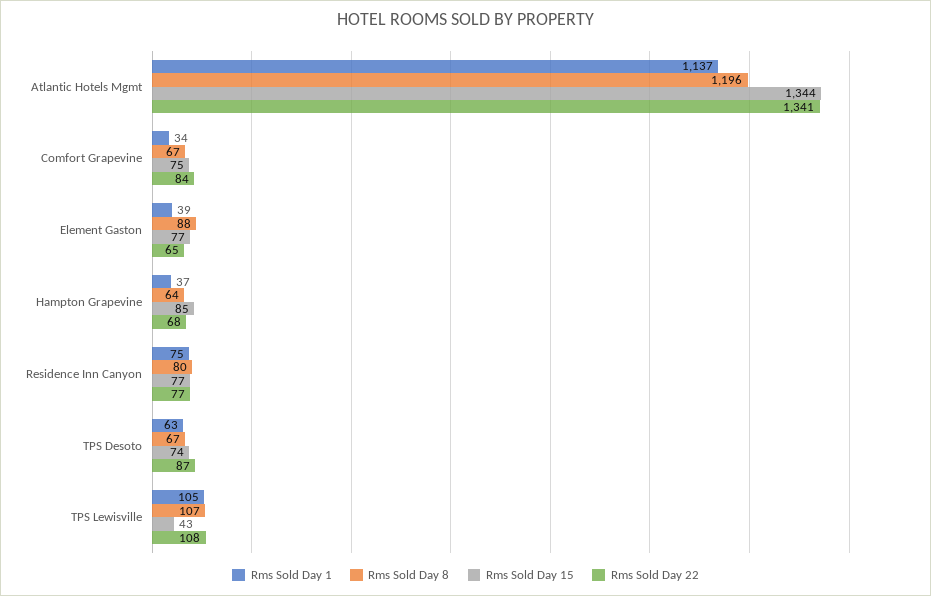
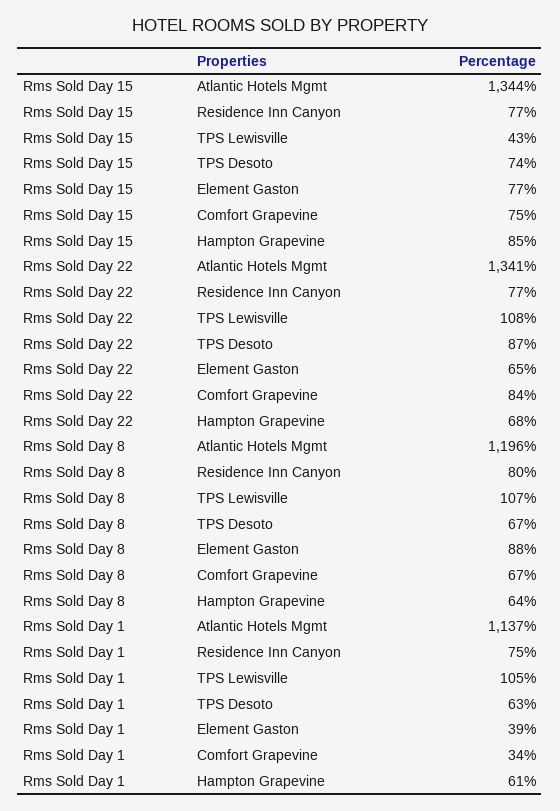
  {
    "Rms Sold Day 1": {
      "Atlantic Hotels Mgmt": 1137,
      "Comfort Grapevine": 34,
      "Element Gaston": 39,
-     "Hampton Grapevine": 37,
+     "Hampton Grapevine": 61,
      "Residence Inn Canyon": 75,
      "TPS Desoto": 63,
      "TPS Lewisville": 105
    },
    "Rms Sold Day 8": {
      "Atlantic Hotels Mgmt": 1196,
      "Comfort Grapevine": 67,
      "Element Gaston": 88,
      "Hampton Grapevine": 64,
      "Residence Inn Canyon": 80,
      "TPS Desoto": 67,
      "TPS Lewisville": 107
    },
    "Rms Sold Day 15": {
      "Atlantic Hotels Mgmt": 1344,
      "Comfort Grapevine": 75,
      "Element Gaston": 77,
      "Hampton Grapevine": 85,
      "Residence Inn Canyon": 77,
      "TPS Desoto": 74,
      "TPS Lewisville": 43
    },
    "Rms Sold Day 22": {
      "Atlantic Hotels Mgmt": 1341,
      "Comfort Grapevine": 84,
      "Element Gaston": 65,
      "Hampton Grapevine": 68,
      "Residence Inn Canyon": 77,
      "TPS Desoto": 87,
      "TPS Lewisville": 108
    }
  }

